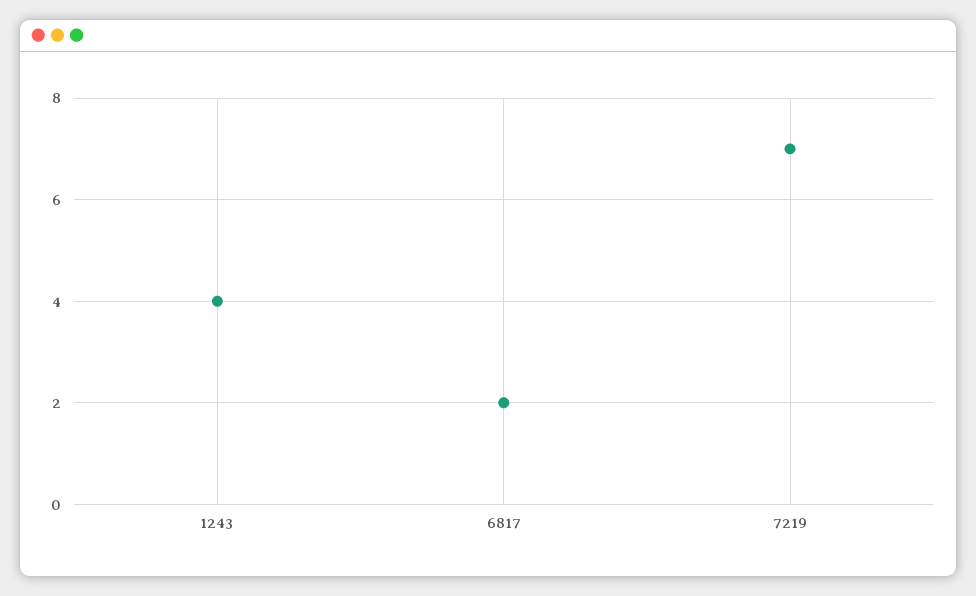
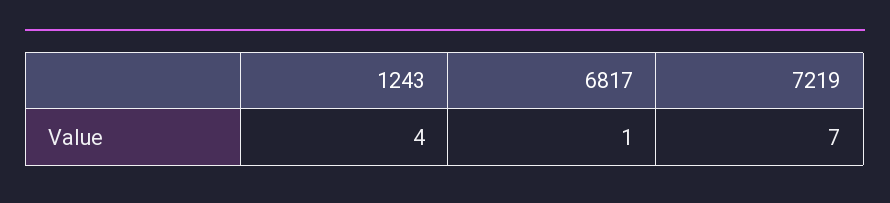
  {
    "1243": 4,
-   "6817": 2,
+   "6817": 1,
    "7219": 7
  }

